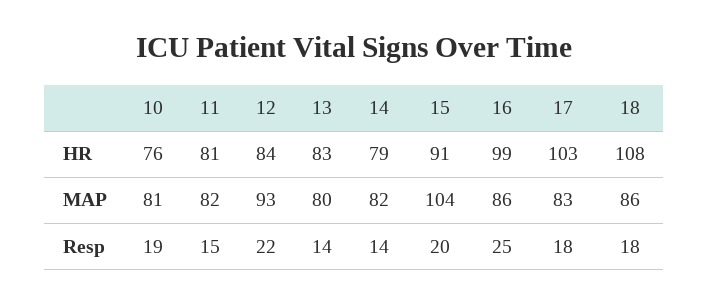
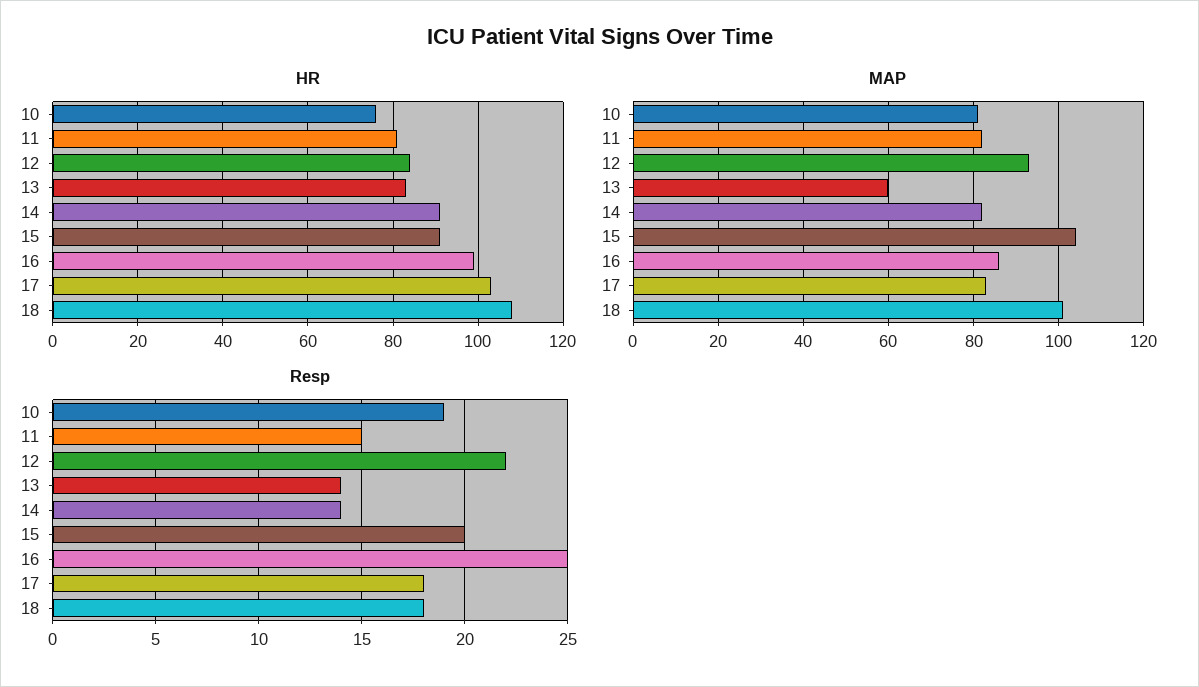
  {
    "HR": {
      "10": 76,
      "11": 81,
      "12": 84,
      "13": 83,
-     "14": 79,
+     "14": 90,
      "15": 91,
      "16": 99,
      "17": 103,
      "18": 108
    },
    "MAP": {
      "10": 81,
      "11": 82,
      "12": 93,
-     "13": 80,
+     "13": 60,
      "14": 82,
      "15": 104,
      "16": 86,
      "17": 83,
-     "18": 86
+     "18": 100
    },
    "Resp": {
      "10": 19,
      "11": 15,
      "12": 22,
      "13": 14,
      "14": 14,
      "15": 20,
      "16": 25,
      "17": 18,
      "18": 18
    }
  }

